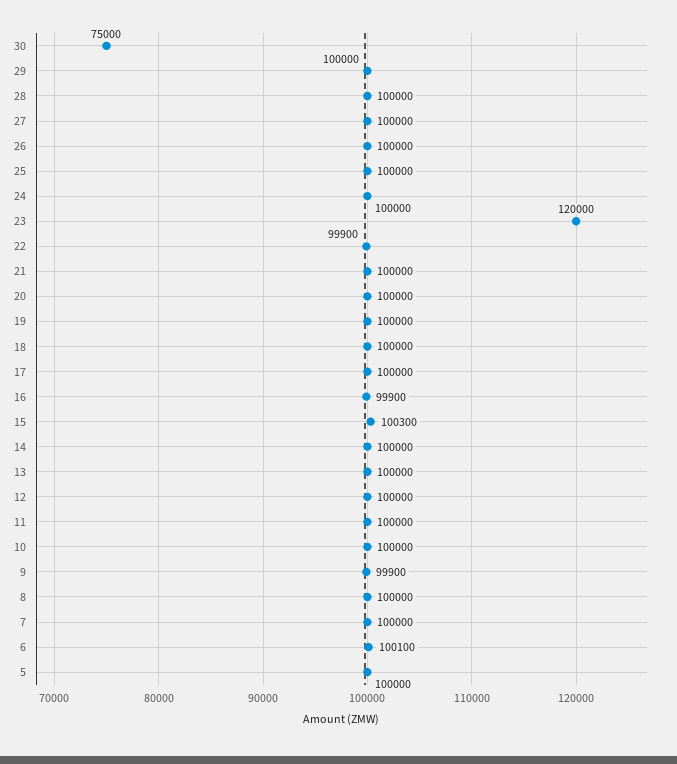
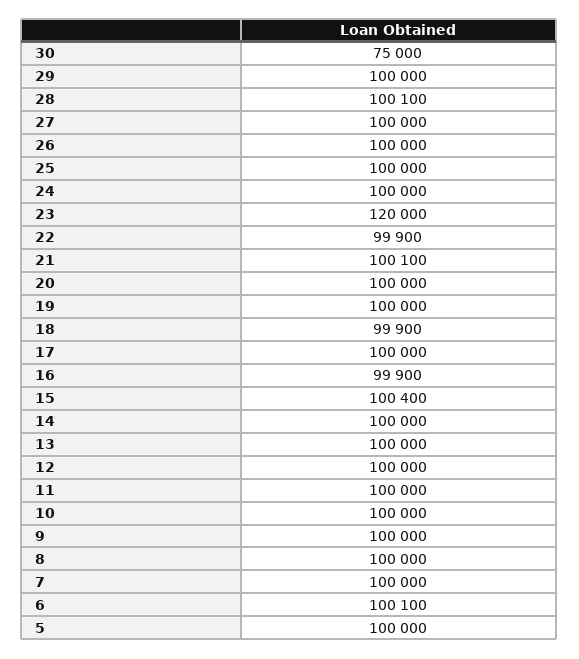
  {
    "30": 75000,
    "29": 100000,
-   "28": 100000,
+   "28": 100100,
    "27": 100000,
    "26": 100000,
    "25": 100000,
    "24": 100000,
    "23": 120000,
    "22": 99900,
-   "21": 100000,
+   "21": 100100,
    "20": 100000,
    "19": 100000,
-   "18": 100000,
+   "18": 99900,
    "17": 100000,
    "16": 99900,
-   "15": 100300,
+   "15": 100400,
    "14": 100000,
    "13": 100000,
    "12": 100000,
    "11": 100000,
    "10": 100000,
-   "9": 99900,
+   "9": 100000,
    "8": 100000,
    "7": 100000,
    "6": 100100,
    "5": 100000
  }

